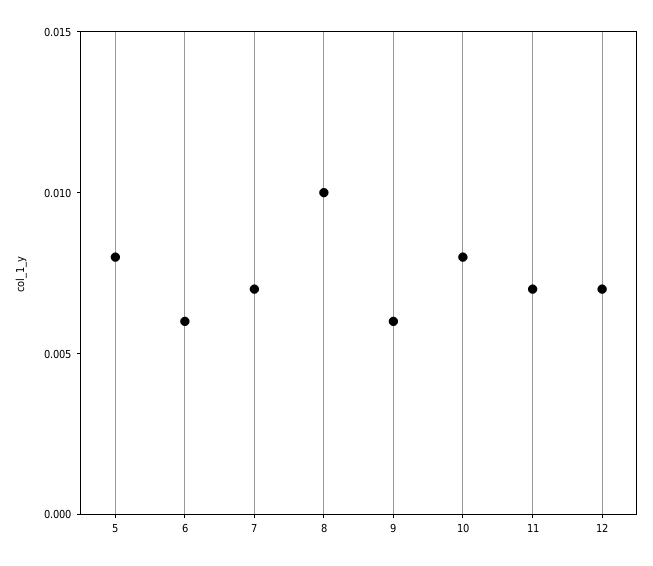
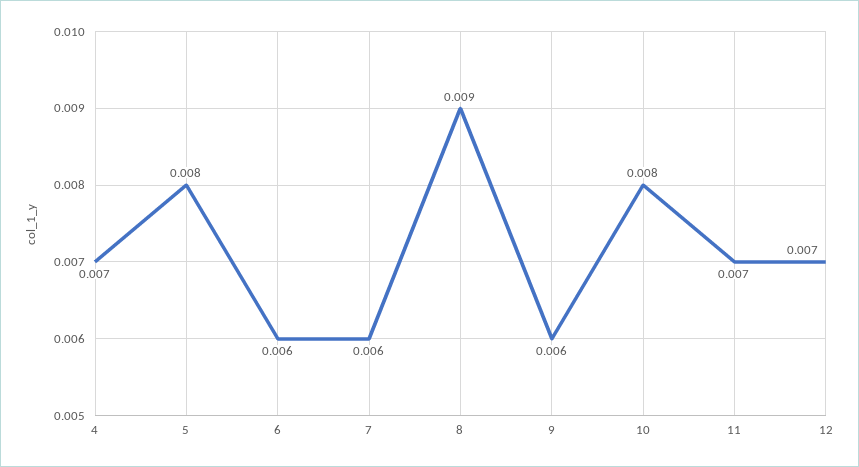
  {
    "5": 0.008,
    "6": 0.006,
-   "7": 0.007,
+   "7": 0.006,
-   "8": 0.01,
+   "8": 0.009,
    "9": 0.006,
    "10": 0.008,
    "11": 0.007,
-   "12": 0.007
+   "12": 0.007,
+   "4": 0.007
  }

